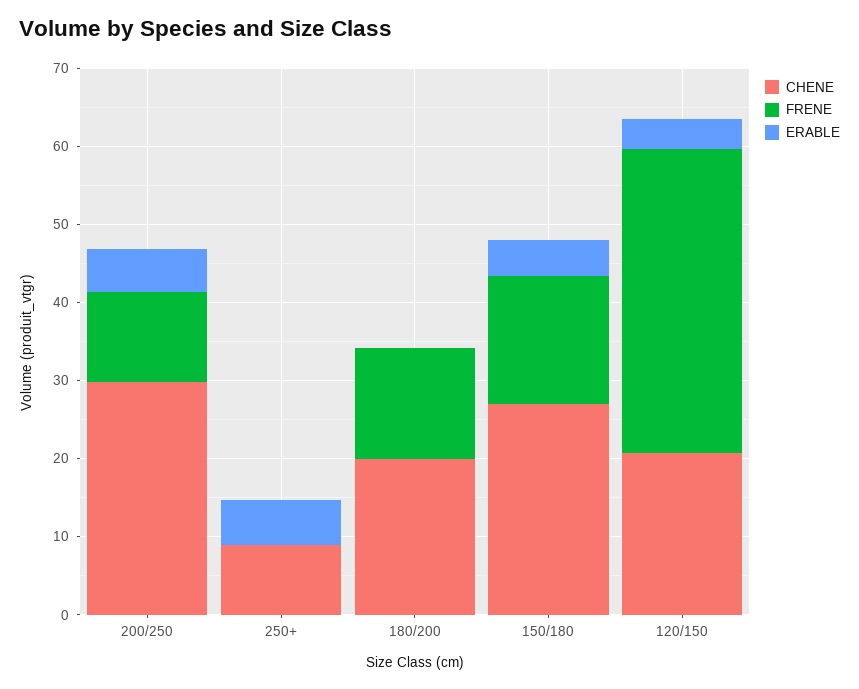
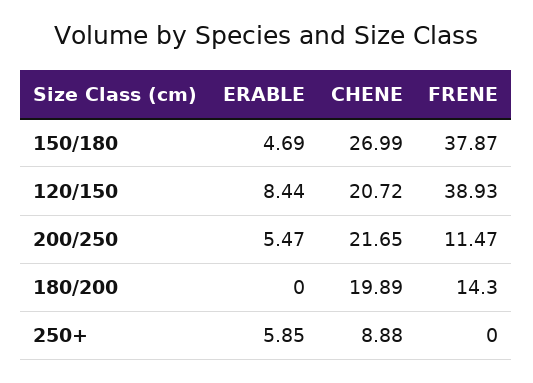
  {
    "CHENE": {
-     "200/250": 30,
+     "200/250": 21.65,
      "250+": 8.88,
      "180/200": 19.89,
      "150/180": 26.99,
      "120/150": 20.72
    },
    "FRENE": {
      "200/250": 11.47,
      "250+": 0,
      "180/200": 14.3,
-     "150/180": 16,
+     "150/180": 37.87,
      "120/150": 38.93
    },
    "ERABLE": {
      "200/250": 5.47,
      "250+": 5.85,
      "180/200": 0,
      "150/180": 4.69,
-     "120/150": 4
+     "120/150": 8.44
    }
  }

